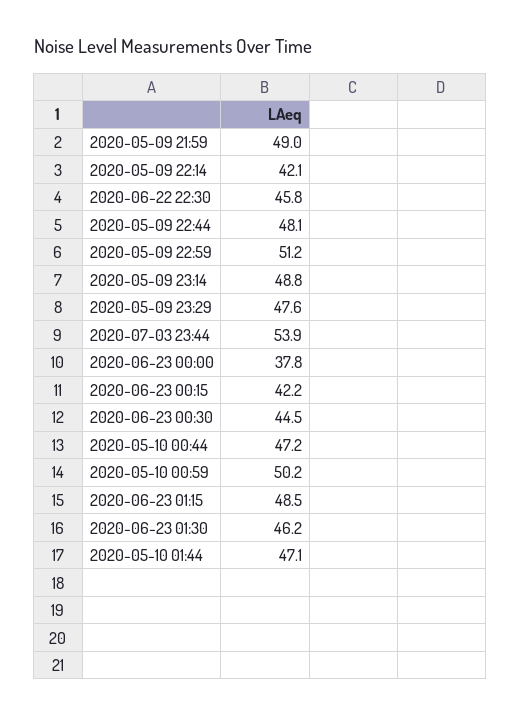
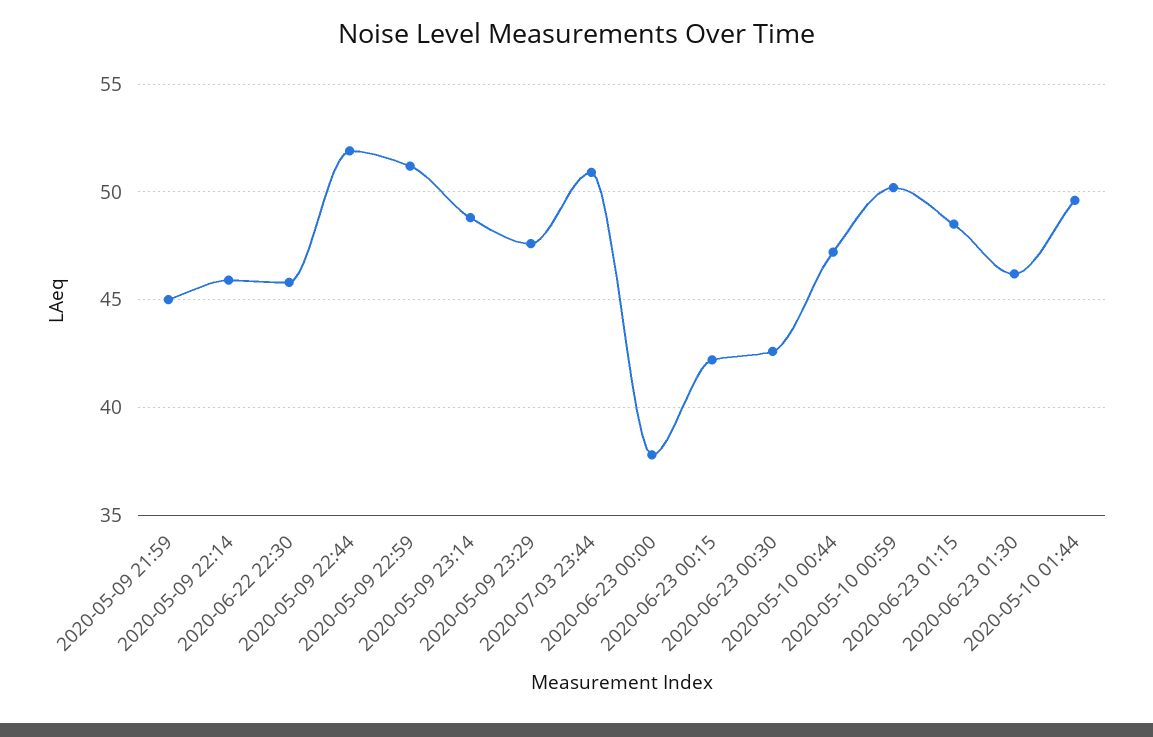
  {
-   "2020-05-09 21:59": 49,
+   "2020-05-09 21:59": 45,
-   "2020-05-09 22:14": 42.1,
+   "2020-05-09 22:14": 46,
    "2020-06-22 22:30": 45.8,
-   "2020-05-09 22:44": 48.1,
+   "2020-05-09 22:44": 52,
    "2020-05-09 22:59": 51.2,
    "2020-05-09 23:14": 48.8,
    "2020-05-09 23:29": 47.6,
-   "2020-07-03 23:44": 53.9,
+   "2020-07-03 23:44": 51,
    "2020-06-23 00:00": 37.8,
    "2020-06-23 00:15": 42.2,
-   "2020-06-23 00:30": 44.5,
+   "2020-06-23 00:30": 42.5,
    "2020-05-10 00:44": 47.2,
    "2020-05-10 00:59": 50.2,
    "2020-06-23 01:15": 48.5,
    "2020-06-23 01:30": 46.2,
-   "2020-05-10 01:44": 47.1
+   "2020-05-10 01:44": 49.5
  }

